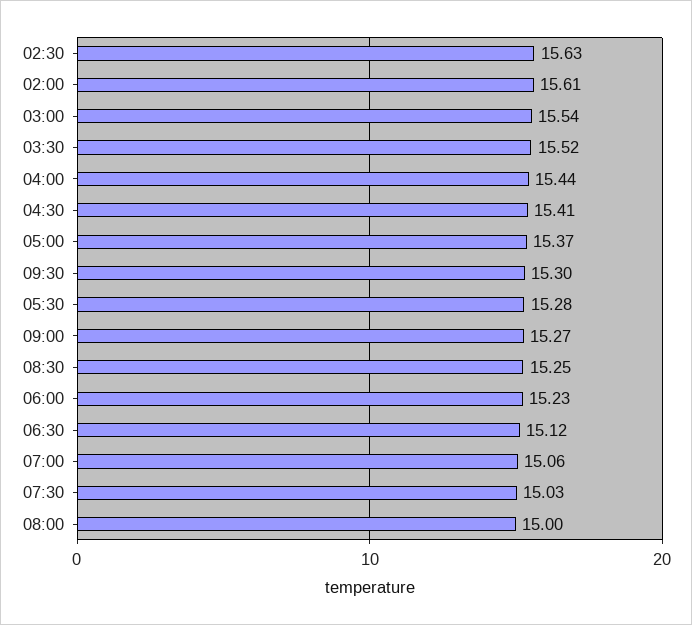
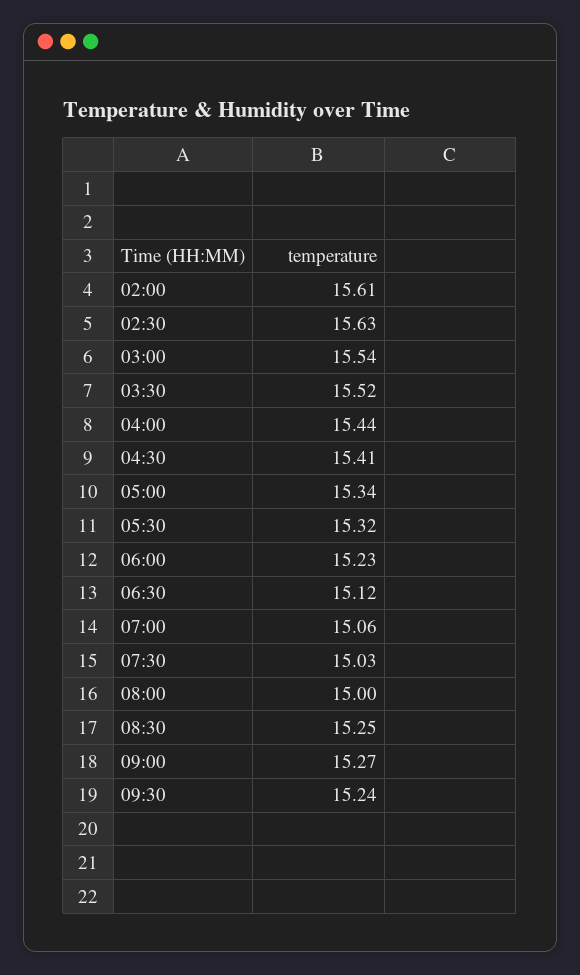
  {
    "02:30": 15.63,
    "02:00": 15.61,
    "03:00": 15.54,
    "03:30": 15.52,
    "04:00": 15.44,
    "04:30": 15.41,
-   "05:00": 15.37,
+   "05:00": 15.34,
-   "09:30": 15.3,
+   "09:30": 15.24,
-   "05:30": 15.28,
+   "05:30": 15.32,
    "09:00": 15.27,
    "08:30": 15.25,
    "06:00": 15.23,
    "06:30": 15.12,
    "07:00": 15.06,
    "07:30": 15.03,
    "08:00": 15
  }

